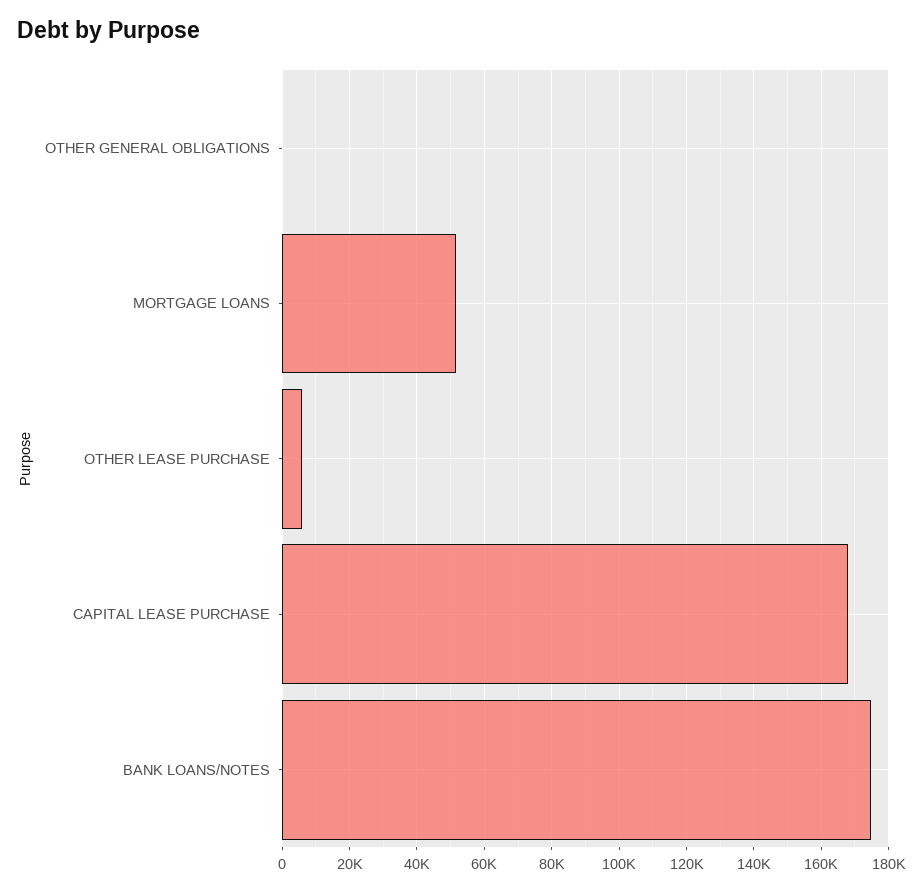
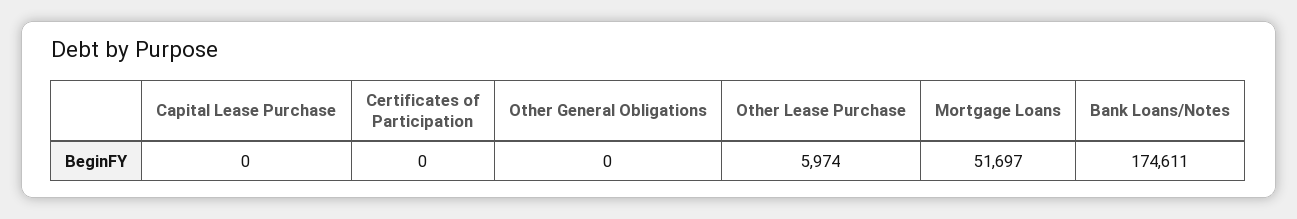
  {
    "OTHER GENERAL OBLIGATIONS": 0,
    "MORTGAGE LOANS": 51697,
    "OTHER LEASE PURCHASE": 5974,
-   "CAPITAL LEASE PURCHASE": 168000,
+   "CAPITAL LEASE PURCHASE": 0,
-   "BANK LOANS/NOTES": 174611
+   "BANK LOANS/NOTES": 174611,
+   "Certificates of Participation": 0
  }

